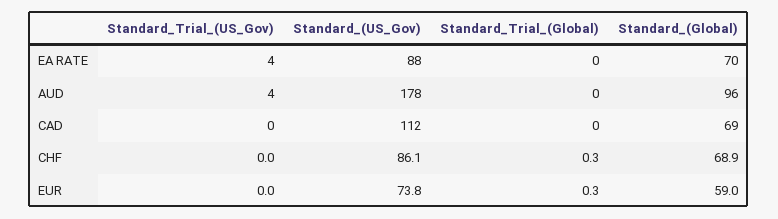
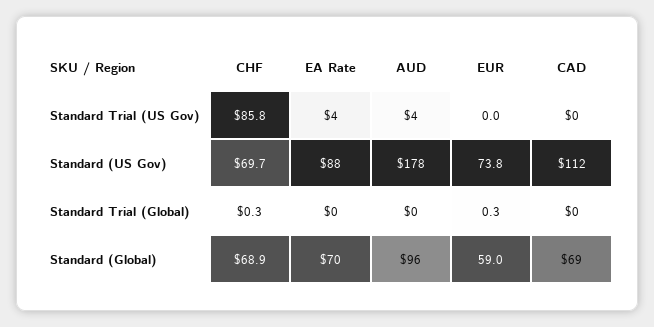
  {
    "Standard_Trial_(US_Gov)": {
      "EA RATE": 4,
      "AUD": 4,
      "CAD": 0,
-     "CHF": 0,
+     "CHF": 85.8,
      "EUR": 0
    },
    "Standard_(US_Gov)": {
      "EA RATE": 88,
      "AUD": 178,
      "CAD": 112,
-     "CHF": 86.1,
+     "CHF": 69.7,
      "EUR": 73.8
    },
    "Standard_Trial_(Global)": {
      "EA RATE": 0,
      "AUD": 0,
      "CAD": 0,
      "CHF": 0.3,
      "EUR": 0.3
    },
    "Standard_(Global)": {
      "EA RATE": 70,
      "AUD": 96,
      "CAD": 69,
      "CHF": 68.9,
      "EUR": 59
    }
  }

